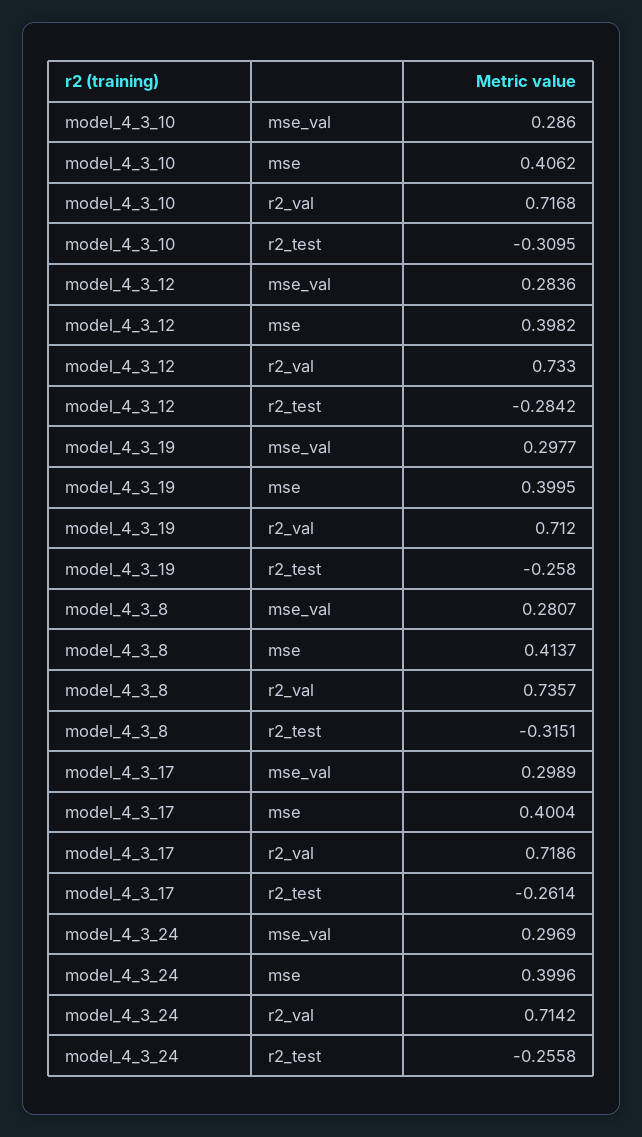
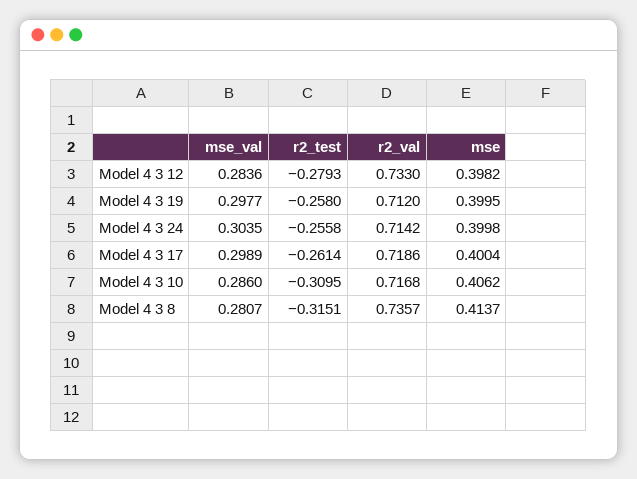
  {
    "model_4_3_10": {
      "mse_val": 0.286,
      "mse": 0.4062,
      "r2_val": 0.7168,
      "r2_test": -0.3095
    },
    "model_4_3_12": {
      "mse_val": 0.2836,
      "mse": 0.3982,
      "r2_val": 0.733,
-     "r2_test": -0.2842
+     "r2_test": -0.2793
    },
    "model_4_3_19": {
      "mse_val": 0.2977,
      "mse": 0.3995,
      "r2_val": 0.712,
      "r2_test": -0.258
    },
    "model_4_3_8": {
      "mse_val": 0.2807,
      "mse": 0.4137,
      "r2_val": 0.7357,
      "r2_test": -0.3151
    },
    "model_4_3_17": {
      "mse_val": 0.2989,
      "mse": 0.4004,
      "r2_val": 0.7186,
      "r2_test": -0.2614
    },
    "model_4_3_24": {
-     "mse_val": 0.2969,
+     "mse_val": 0.3035,
-     "mse": 0.3996,
+     "mse": 0.3998,
      "r2_val": 0.7142,
      "r2_test": -0.2558
    }
  }

